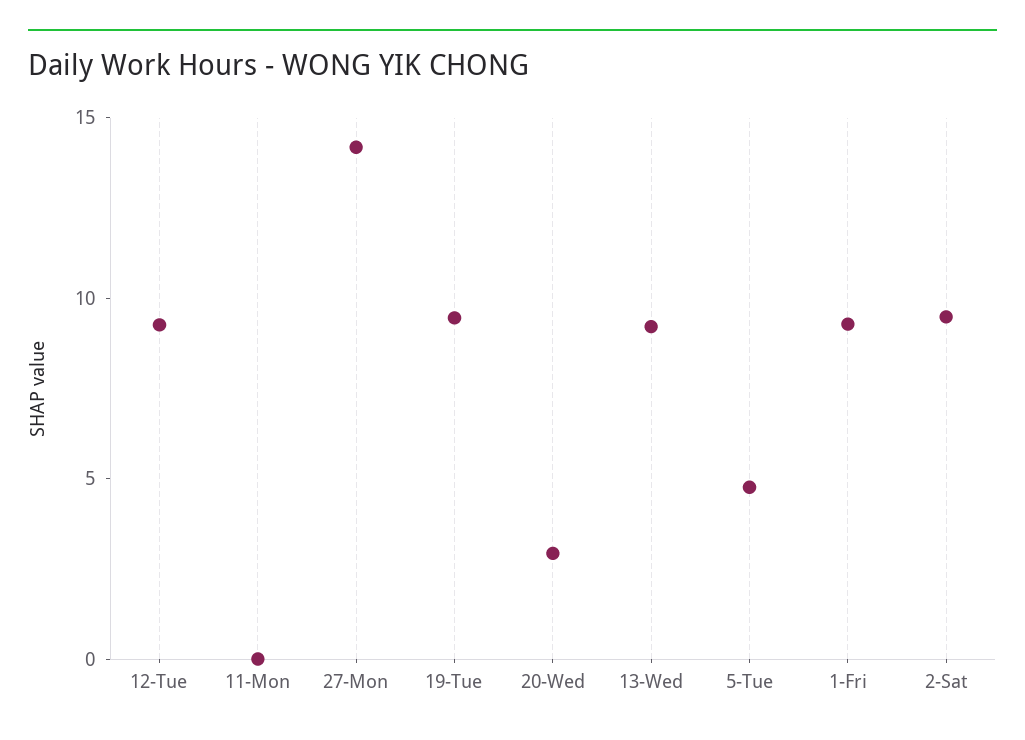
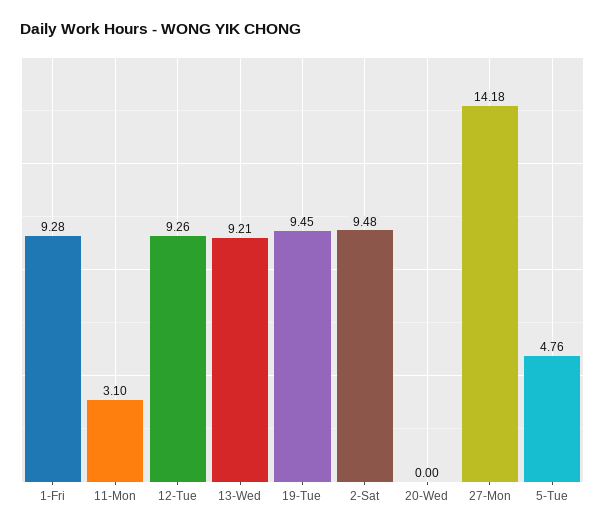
  {
    "12-Tue": 9.26,
-   "11-Mon": 0,
+   "11-Mon": 3.1,
    "27-Mon": 14.18,
    "19-Tue": 9.45,
-   "20-Wed": 3,
+   "20-Wed": 0,
    "13-Wed": 9.21,
    "5-Tue": 4.76,
    "1-Fri": 9.28,
    "2-Sat": 9.48
  }

